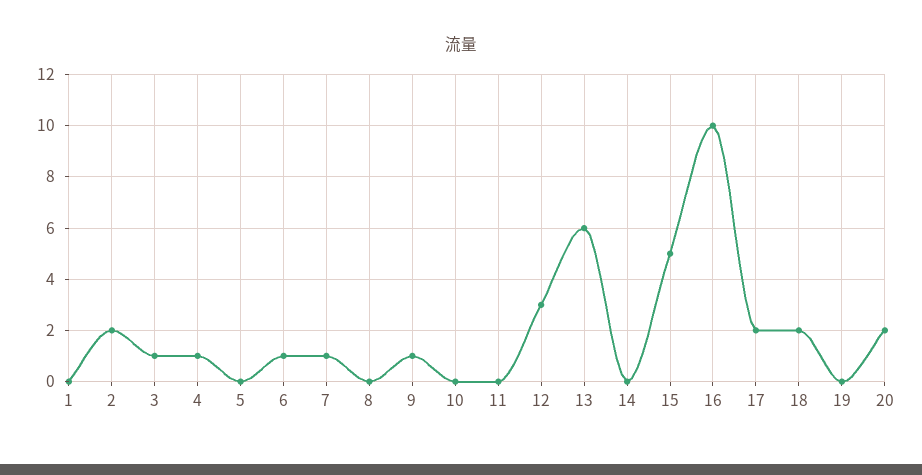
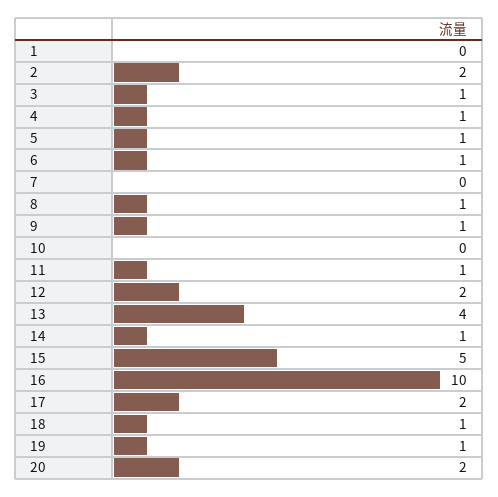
  {
    "1": 0,
    "2": 2,
    "3": 1,
    "4": 1,
-   "5": 0,
+   "5": 1,
    "6": 1,
-   "7": 1,
+   "7": 0,
-   "8": 0,
+   "8": 1,
    "9": 1,
    "10": 0,
-   "11": 0,
+   "11": 1,
-   "12": 3,
+   "12": 2,
-   "13": 6,
+   "13": 4,
-   "14": 0,
+   "14": 1,
    "15": 5,
    "16": 10,
    "17": 2,
-   "18": 2,
+   "18": 1,
-   "19": 0,
+   "19": 1,
    "20": 2
  }

